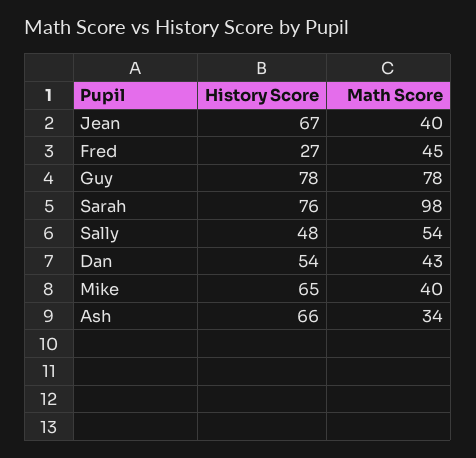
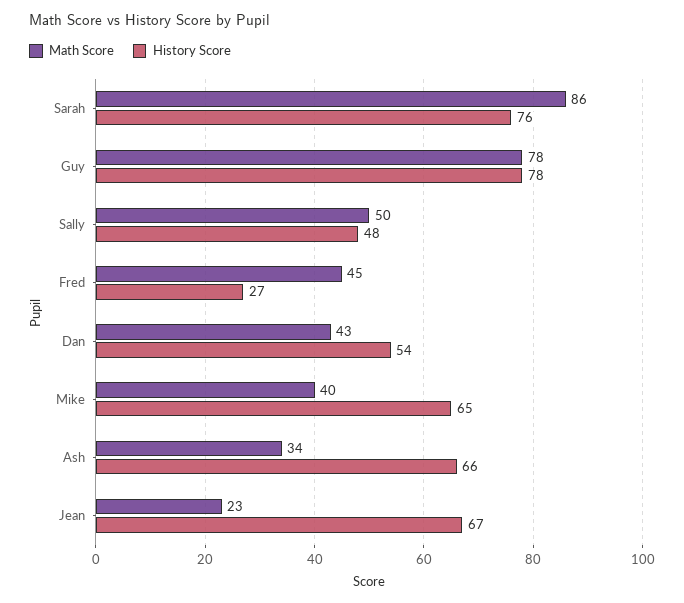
  {
    "History Score": {
      "Jean": 67,
      "Fred": 27,
      "Guy": 78,
      "Sarah": 76,
      "Sally": 48,
      "Dan": 54,
      "Mike": 65,
      "Ash": 66
    },
    "Math Score": {
-     "Jean": 40,
+     "Jean": 23,
      "Fred": 45,
      "Guy": 78,
-     "Sarah": 98,
+     "Sarah": 86,
-     "Sally": 54,
+     "Sally": 50,
      "Dan": 43,
      "Mike": 40,
      "Ash": 34
    }
  }

